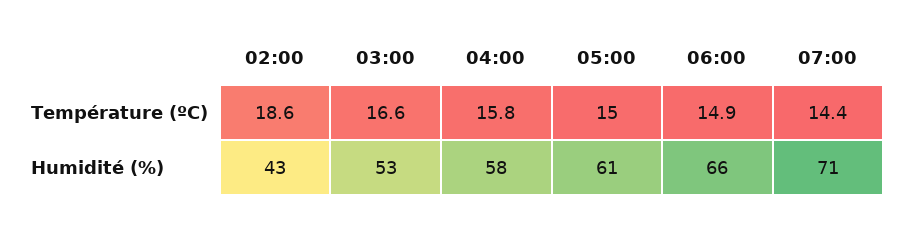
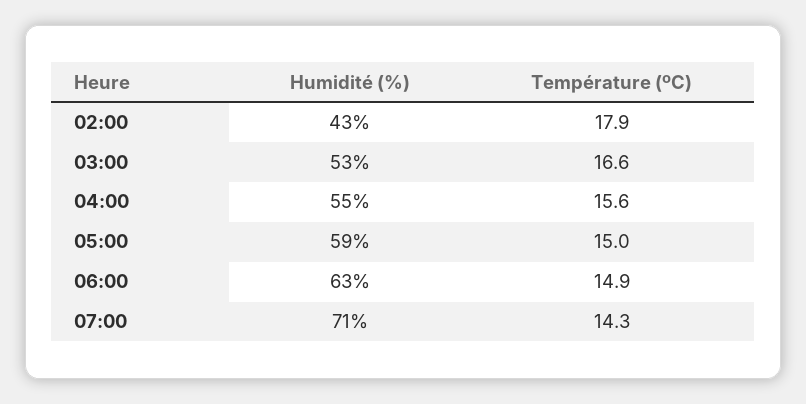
  {
    "02:00": {
-     "Température (ºC)": 18.6,
+     "Température (ºC)": 17.9,
      "Humidité (%)": 43
    },
    "03:00": {
      "Température (ºC)": 16.6,
      "Humidité (%)": 53
    },
    "04:00": {
-     "Température (ºC)": 15.8,
+     "Température (ºC)": 15.6,
-     "Humidité (%)": 58
+     "Humidité (%)": 55
    },
    "05:00": {
      "Température (ºC)": 15,
-     "Humidité (%)": 61
+     "Humidité (%)": 59
    },
    "06:00": {
      "Température (ºC)": 14.9,
-     "Humidité (%)": 66
+     "Humidité (%)": 63
    },
    "07:00": {
-     "Température (ºC)": 14.4,
+     "Température (ºC)": 14.3,
      "Humidité (%)": 71
    }
  }

